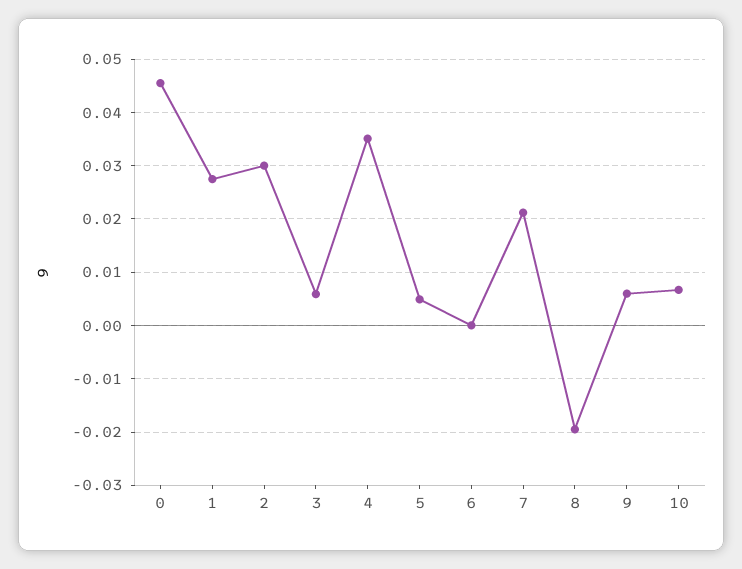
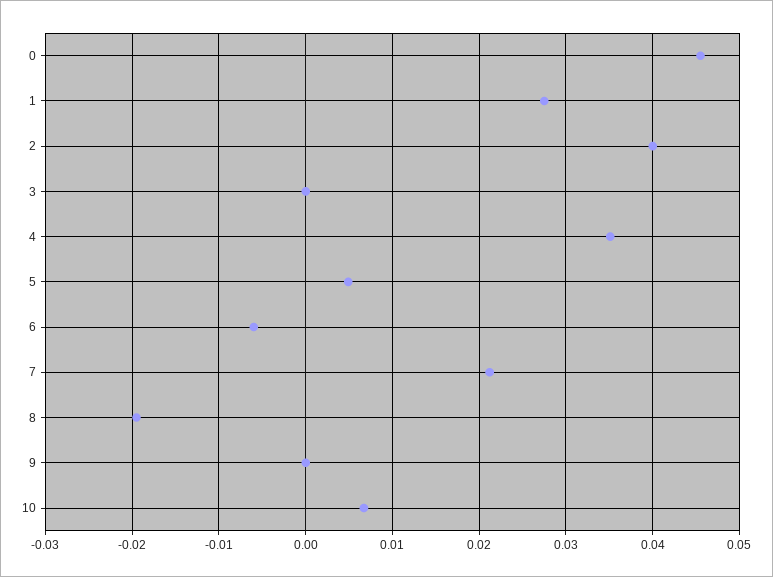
  {
    "0": 0.046,
    "1": 0.028,
-   "2": 0.03,
+   "2": 0.04,
-   "3": 0.006,
+   "3": 0,
    "4": 0.035,
    "5": 0.005,
-   "6": 0,
+   "6": -0.006,
    "7": 0.021,
    "8": -0.02,
-   "9": 0.006,
+   "9": 0,
    "10": 0.007
  }

